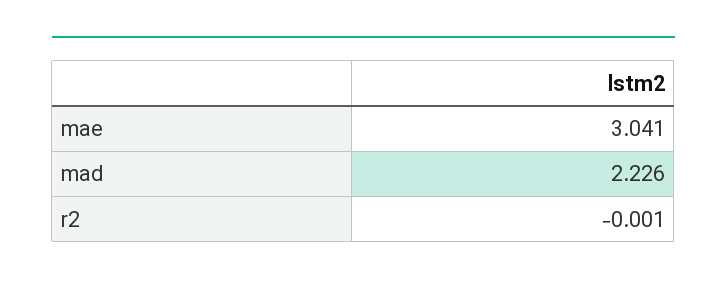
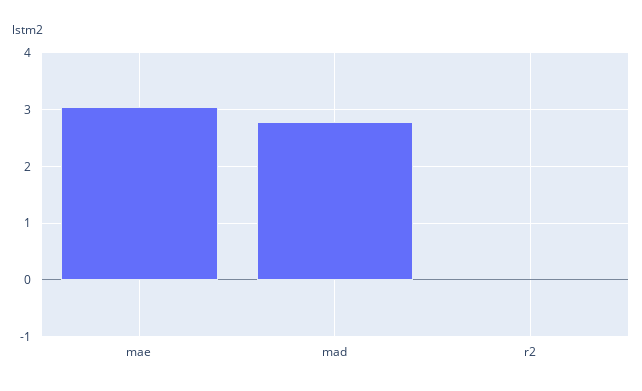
  {
    "mae": 3.041,
-   "mad": 2.226,
+   "mad": 2.8,
    "r2": -0.001
  }

